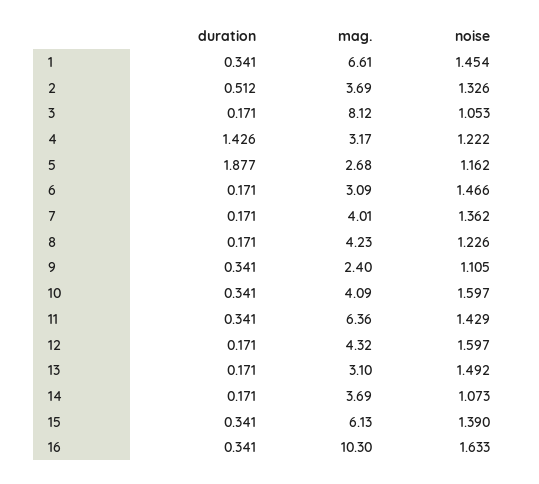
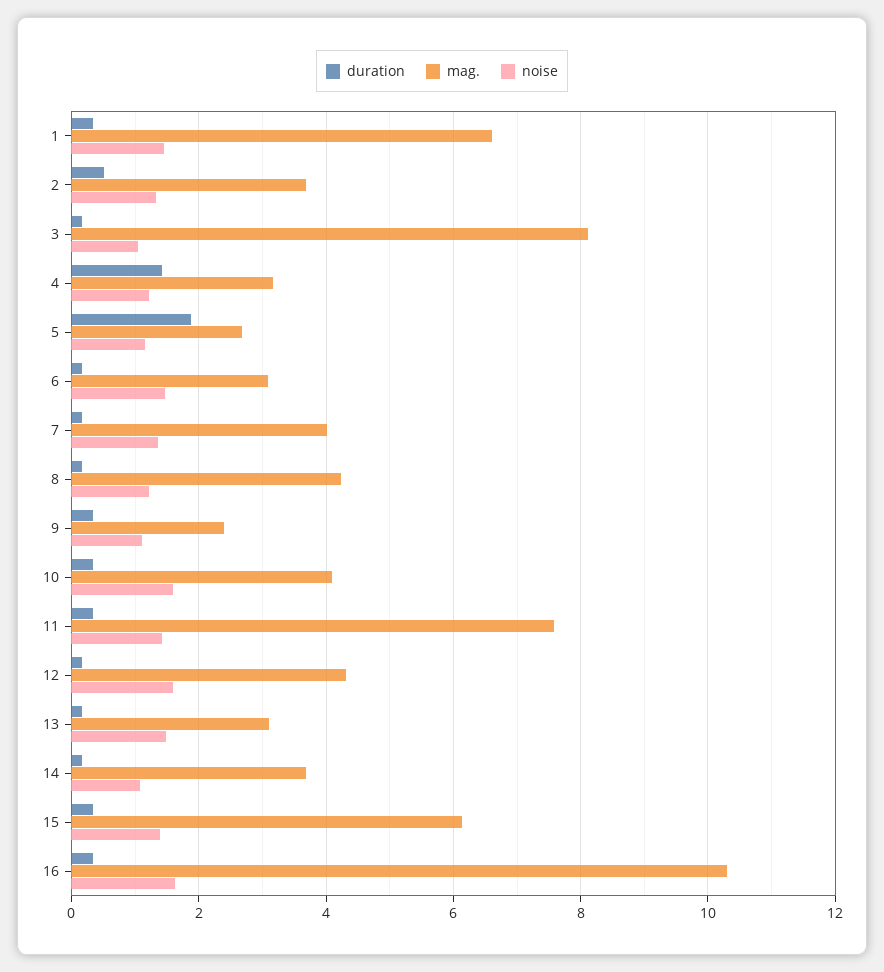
  {
    "duration": {
      "1": 0.341,
      "2": 0.512,
      "3": 0.171,
      "4": 1.426,
      "5": 1.877,
      "6": 0.171,
      "7": 0.171,
      "8": 0.171,
      "9": 0.341,
      "10": 0.341,
      "11": 0.341,
      "12": 0.171,
      "13": 0.171,
      "14": 0.171,
      "15": 0.341,
      "16": 0.341
    },
    "mag.": {
      "1": 6.61,
      "2": 3.69,
      "3": 8.12,
      "4": 3.17,
      "5": 2.68,
      "6": 3.09,
      "7": 4.01,
      "8": 4.23,
      "9": 2.4,
      "10": 4.09,
-     "11": 6.36,
+     "11": 7.6,
      "12": 4.32,
      "13": 3.1,
      "14": 3.69,
      "15": 6.13,
      "16": 10.3
    },
    "noise": {
      "1": 1.454,
      "2": 1.326,
      "3": 1.053,
      "4": 1.222,
      "5": 1.162,
      "6": 1.466,
      "7": 1.362,
      "8": 1.226,
      "9": 1.105,
      "10": 1.597,
      "11": 1.429,
      "12": 1.597,
      "13": 1.492,
      "14": 1.073,
      "15": 1.39,
      "16": 1.633
    }
  }

